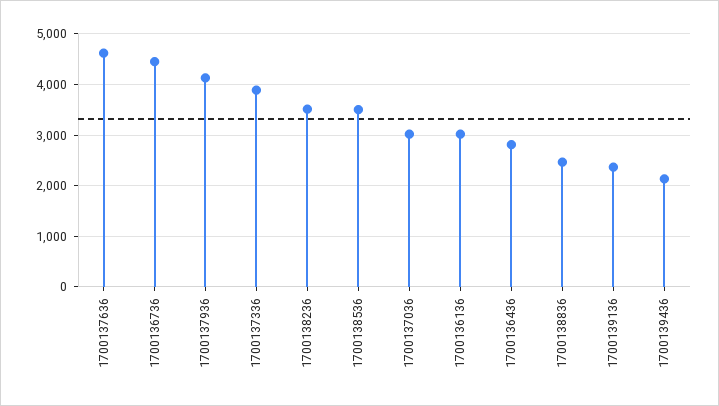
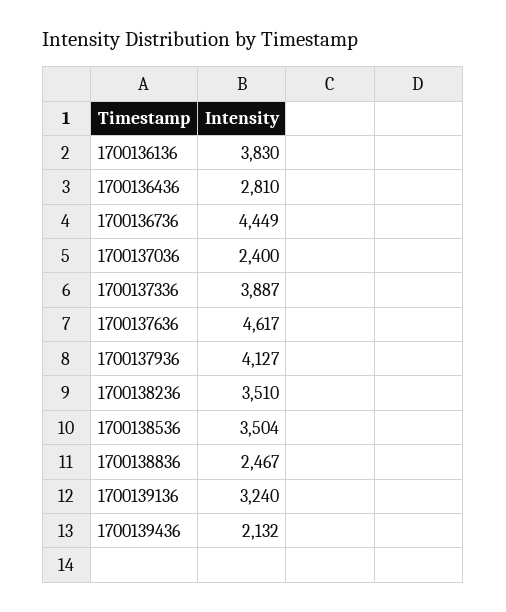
  {
    "1700137636": 4617,
    "1700136736": 4449,
    "1700137936": 4127,
    "1700137336": 3887,
    "1700138236": 3510,
    "1700138536": 3504,
-   "1700137036": 3000,
+   "1700137036": 2400,
-   "1700136136": 3000,
+   "1700136136": 3830,
    "1700136436": 2810,
    "1700138836": 2467,
-   "1700139136": 2400,
+   "1700139136": 3240,
    "1700139436": 2132
  }

